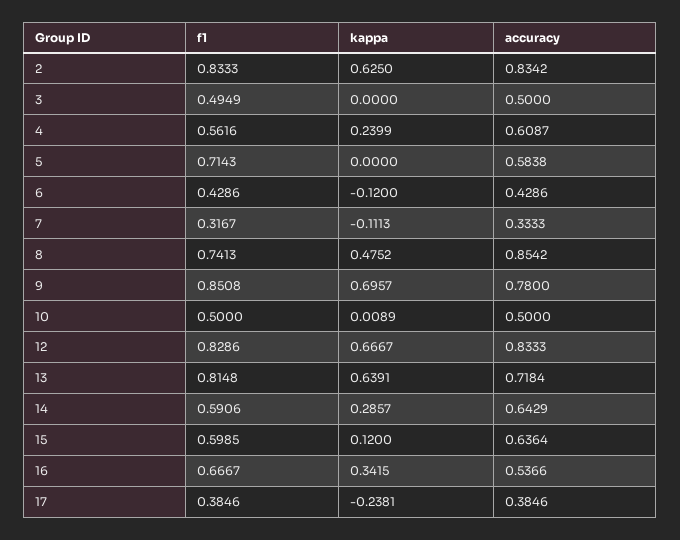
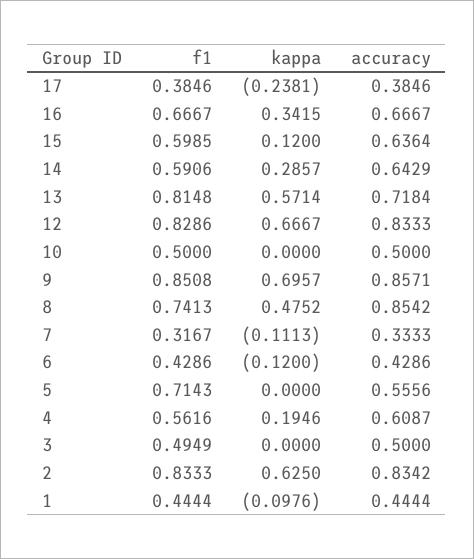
  {
    "f1": {
      "2": 0.8333,
      "3": 0.4949,
      "4": 0.5616,
      "5": 0.7143,
      "6": 0.4286,
      "7": 0.3167,
      "8": 0.7413,
      "9": 0.8508,
      "10": 0.5,
      "12": 0.8286,
      "13": 0.8148,
      "14": 0.5906,
      "15": 0.5985,
      "16": 0.6667,
-     "17": 0.3846
+     "17": 0.3846,
+     "1": 0.4444
    },
    "kappa": {
      "2": 0.625,
      "3": 0,
-     "4": 0.2399,
+     "4": 0.1946,
      "5": 0,
      "6": -0.12,
      "7": -0.1113,
      "8": 0.4752,
      "9": 0.6957,
-     "10": 0.0089,
+     "10": 0,
      "12": 0.6667,
-     "13": 0.6391,
+     "13": 0.5714,
      "14": 0.2857,
      "15": 0.12,
      "16": 0.3415,
-     "17": -0.2381
+     "17": -0.2381,
+     "1": -0.0976
    },
    "accuracy": {
      "2": 0.8342,
      "3": 0.5,
      "4": 0.6087,
-     "5": 0.5838,
+     "5": 0.5556,
      "6": 0.4286,
      "7": 0.3333,
      "8": 0.8542,
-     "9": 0.78,
+     "9": 0.8571,
      "10": 0.5,
      "12": 0.8333,
      "13": 0.7184,
      "14": 0.6429,
      "15": 0.6364,
-     "16": 0.5366,
+     "16": 0.6667,
-     "17": 0.3846
+     "17": 0.3846,
+     "1": 0.4444
    }
  }

